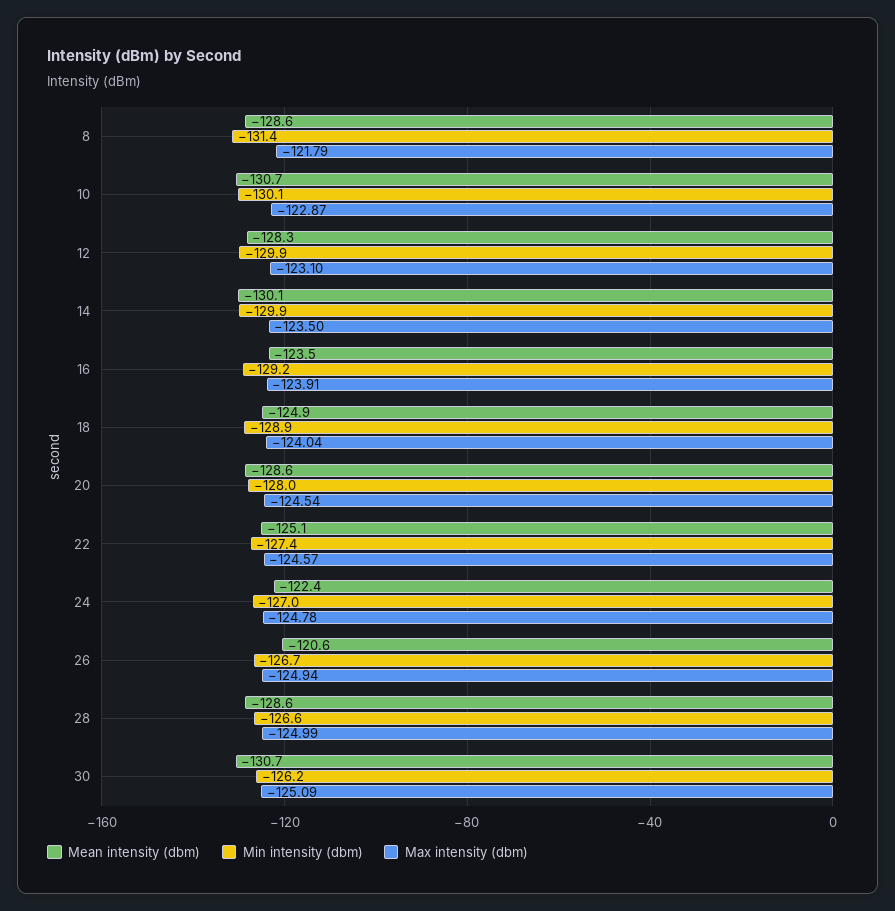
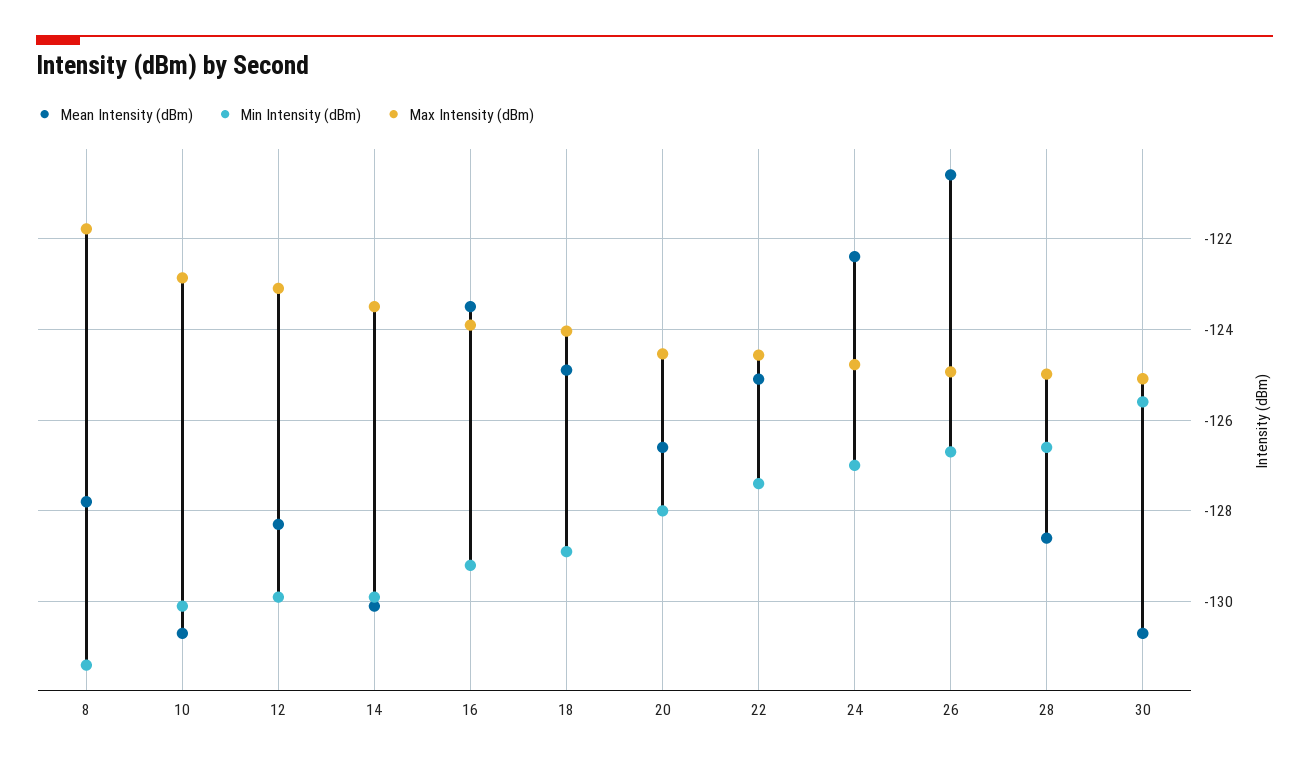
  {
    "Mean intensity (dbm)": {
-     "8": -128.6,
+     "8": -127.8,
      "10": -130.7,
      "12": -128.3,
      "14": -130.1,
      "16": -123.5,
      "18": -124.9,
-     "20": -128.6,
+     "20": -126.6,
      "22": -125.1,
      "24": -122.4,
      "26": -120.6,
      "28": -128.6,
      "30": -130.7
    },
    "Min intensity (dbm)": {
      "8": -131.4,
      "10": -130.1,
      "12": -129.9,
      "14": -129.9,
      "16": -129.2,
      "18": -128.9,
      "20": -128,
      "22": -127.4,
      "24": -127,
      "26": -126.7,
      "28": -126.6,
-     "30": -126.2
+     "30": -125.6
    },
    "Max intensity (dbm)": {
      "8": -121.79,
      "10": -122.87,
      "12": -123.1,
      "14": -123.5,
      "16": -123.91,
      "18": -124.04,
      "20": -124.54,
      "22": -124.57,
      "24": -124.78,
      "26": -124.94,
      "28": -124.99,
      "30": -125.09
    }
  }

